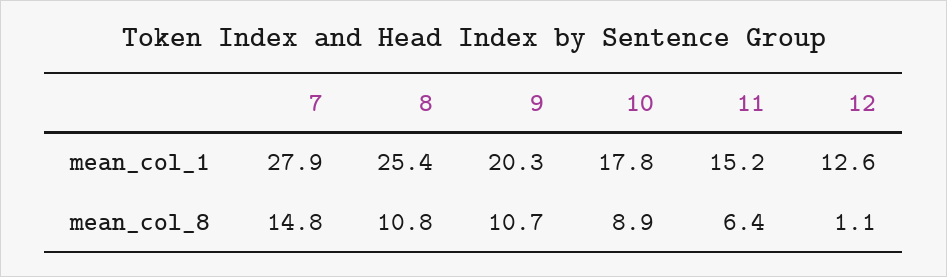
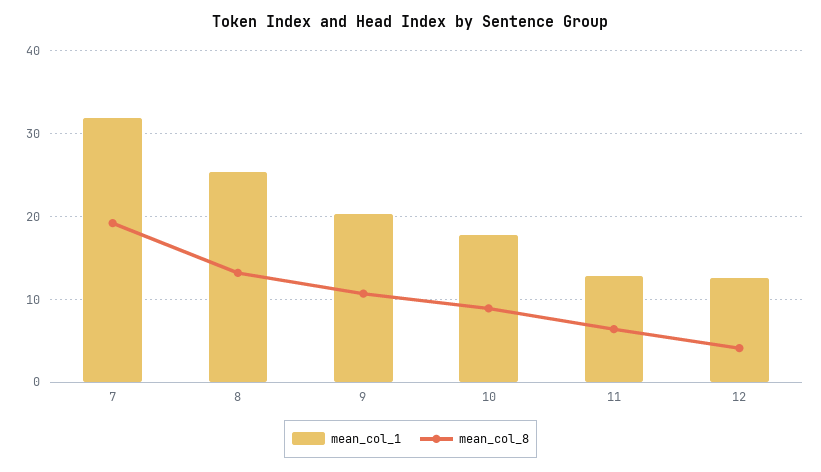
  {
    "mean_col_1": {
-     "7": 27.9,
+     "7": 32,
      "8": 25.4,
      "9": 20.3,
      "10": 17.8,
-     "11": 15.2,
+     "11": 13,
      "12": 12.6
    },
    "mean_col_8": {
-     "7": 14.8,
+     "7": 19,
-     "8": 10.8,
+     "8": 13,
      "9": 10.7,
      "10": 8.9,
      "11": 6.4,
-     "12": 1.1
+     "12": 4
    }
  }

